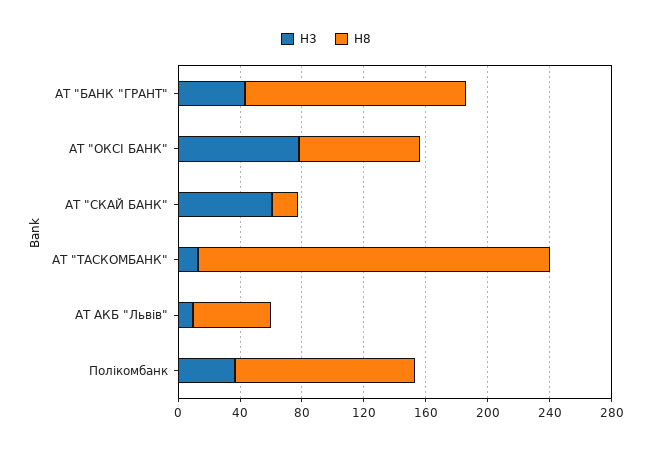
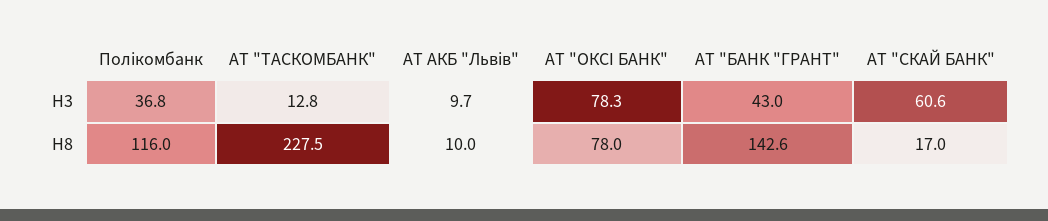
  {
    "Н3": {
      "АТ \"БАНК \"ГРАНТ\"": 43,
      "АТ \"ОКСІ БАНК\"": 78.3,
      "АТ \"СКАЙ БАНК\"": 60.6,
      "АТ \"ТАСКОМБАНК\"": 12.8,
      "АТ АКБ \"Львів\"": 9.7,
      "Полікомбанк": 36.8
    },
    "Н8": {
      "АТ \"БАНК \"ГРАНТ\"": 142.6,
      "АТ \"ОКСІ БАНК\"": 78,
      "АТ \"СКАЙ БАНК\"": 17,
      "АТ \"ТАСКОМБАНК\"": 227.5,
-     "АТ АКБ \"Львів\"": 50,
+     "АТ АКБ \"Львів\"": 10,
      "Полікомбанк": 116
    }
  }

